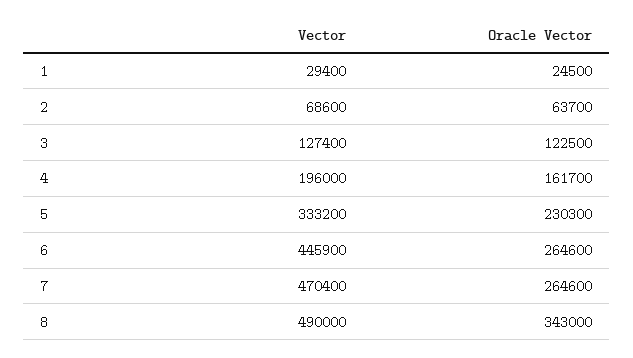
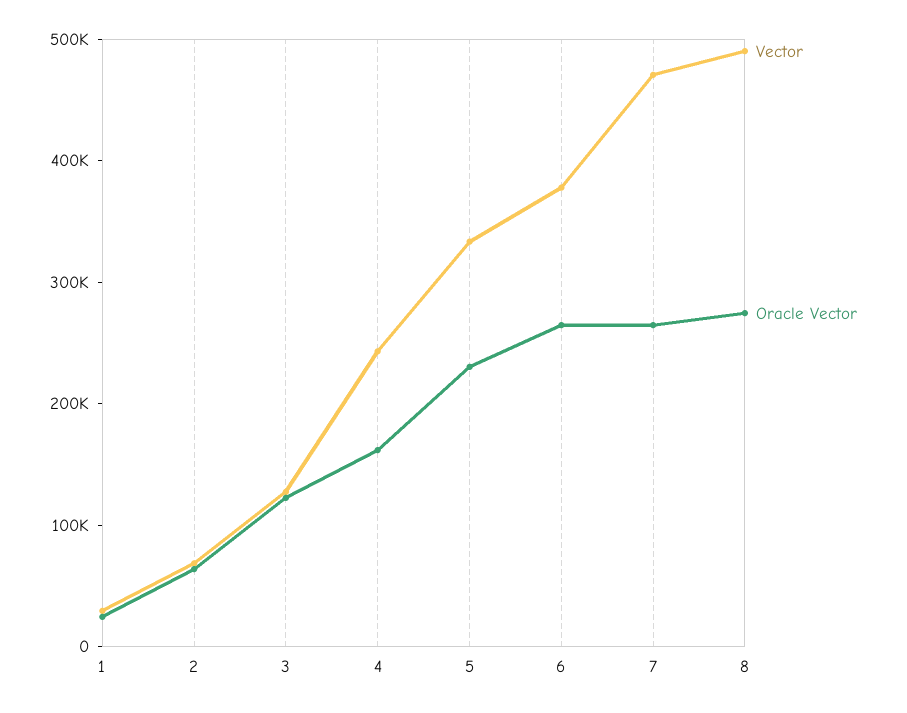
  {
    "Vector": {
      "1": 29400,
      "2": 68600,
      "3": 127400,
-     "4": 196000,
+     "4": 240000,
      "5": 333200,
-     "6": 445900,
+     "6": 380000,
      "7": 470400,
      "8": 490000
    },
    "Oracle Vector": {
      "1": 24500,
      "2": 63700,
      "3": 122500,
      "4": 161700,
      "5": 230300,
      "6": 264600,
      "7": 264600,
-     "8": 343000
+     "8": 280000
    }
  }

